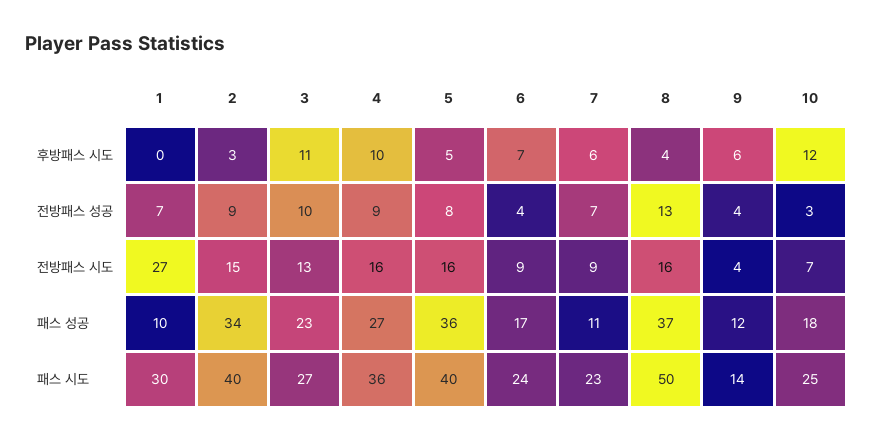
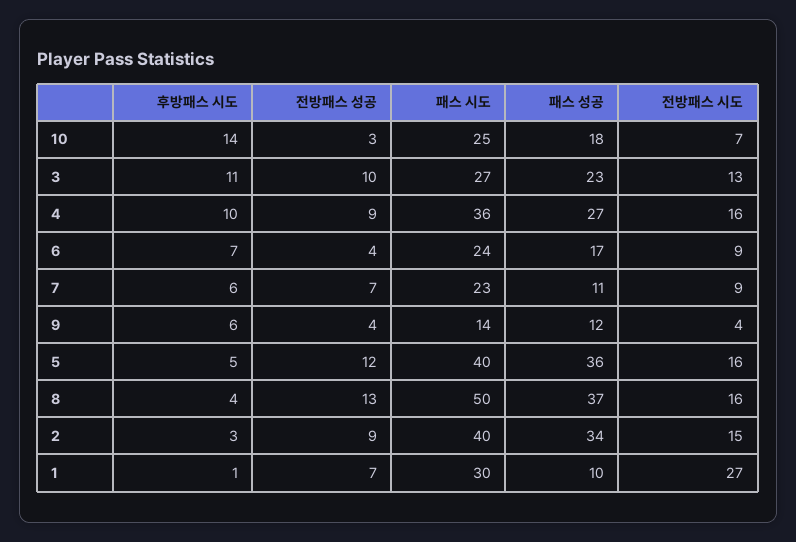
  {
    "1": {
-     "후방패스 시도": 0,
+     "후방패스 시도": 1,
      "전방패스 성공": 7,
      "전방패스 시도": 27,
      "패스 성공": 10,
      "패스 시도": 30
    },
    "2": {
      "후방패스 시도": 3,
      "전방패스 성공": 9,
      "전방패스 시도": 15,
      "패스 성공": 34,
      "패스 시도": 40
    },
    "3": {
      "후방패스 시도": 11,
      "전방패스 성공": 10,
      "전방패스 시도": 13,
      "패스 성공": 23,
      "패스 시도": 27
    },
    "4": {
      "후방패스 시도": 10,
      "전방패스 성공": 9,
      "전방패스 시도": 16,
      "패스 성공": 27,
      "패스 시도": 36
    },
    "5": {
      "후방패스 시도": 5,
-     "전방패스 성공": 8,
+     "전방패스 성공": 12,
      "전방패스 시도": 16,
      "패스 성공": 36,
      "패스 시도": 40
    },
    "6": {
      "후방패스 시도": 7,
      "전방패스 성공": 4,
      "전방패스 시도": 9,
      "패스 성공": 17,
      "패스 시도": 24
    },
    "7": {
      "후방패스 시도": 6,
      "전방패스 성공": 7,
      "전방패스 시도": 9,
      "패스 성공": 11,
      "패스 시도": 23
    },
    "8": {
      "후방패스 시도": 4,
      "전방패스 성공": 13,
      "전방패스 시도": 16,
      "패스 성공": 37,
      "패스 시도": 50
    },
    "9": {
      "후방패스 시도": 6,
      "전방패스 성공": 4,
      "전방패스 시도": 4,
      "패스 성공": 12,
      "패스 시도": 14
    },
    "10": {
-     "후방패스 시도": 12,
+     "후방패스 시도": 14,
      "전방패스 성공": 3,
      "전방패스 시도": 7,
      "패스 성공": 18,
      "패스 시도": 25
    }
  }

